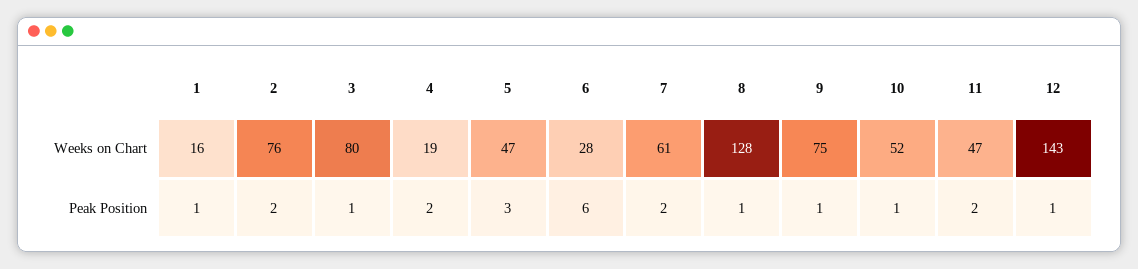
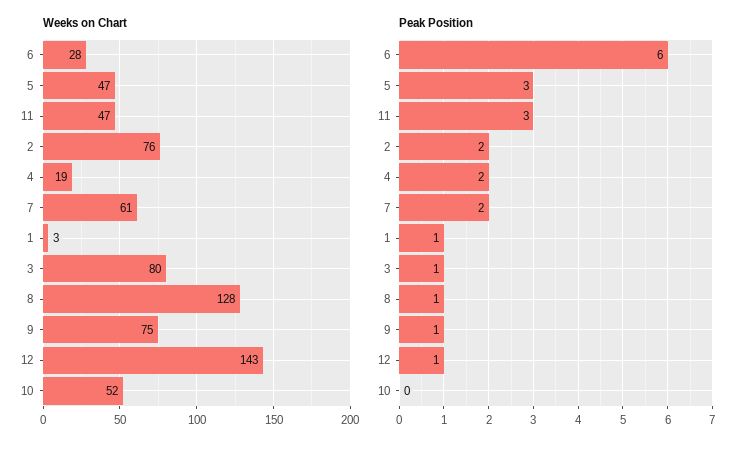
  {
    "Weeks on Chart": {
-     "1": 16,
+     "1": 3,
      "2": 76,
      "3": 80,
      "4": 19,
      "5": 47,
      "6": 28,
      "7": 61,
      "8": 128,
      "9": 75,
      "10": 52,
      "11": 47,
      "12": 143
    },
    "Peak Position": {
      "1": 1,
      "2": 2,
      "3": 1,
      "4": 2,
      "5": 3,
      "6": 6,
      "7": 2,
      "8": 1,
      "9": 1,
-     "10": 1,
+     "10": 0,
-     "11": 2,
+     "11": 3,
      "12": 1
    }
  }

